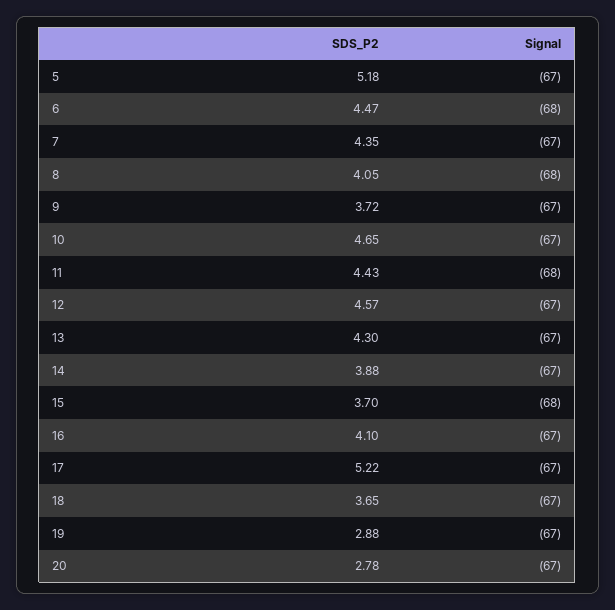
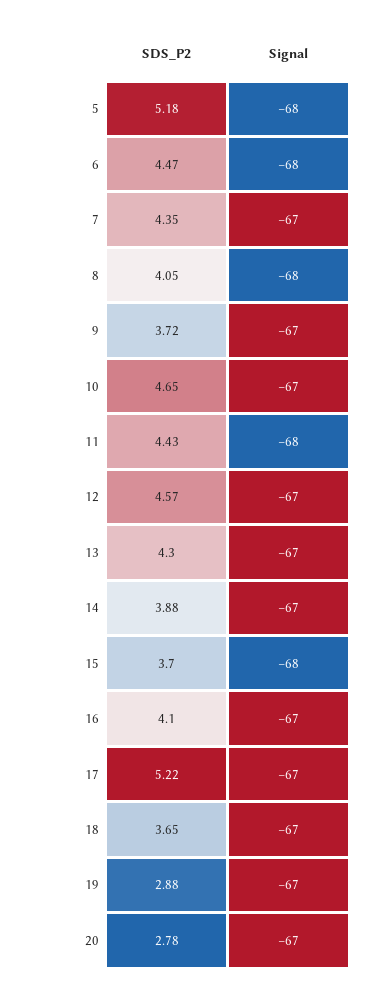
  {
    "SDS_P2": {
      "5": 5.18,
      "6": 4.47,
      "7": 4.35,
      "8": 4.05,
      "9": 3.72,
      "10": 4.65,
      "11": 4.43,
      "12": 4.57,
      "13": 4.3,
      "14": 3.88,
      "15": 3.7,
      "16": 4.1,
      "17": 5.22,
      "18": 3.65,
      "19": 2.88,
      "20": 2.78
    },
    "Signal": {
-     "5": -67,
+     "5": -68,
      "6": -68,
      "7": -67,
      "8": -68,
      "9": -67,
      "10": -67,
      "11": -68,
      "12": -67,
      "13": -67,
      "14": -67,
      "15": -68,
      "16": -67,
      "17": -67,
      "18": -67,
      "19": -67,
      "20": -67
    }
  }

